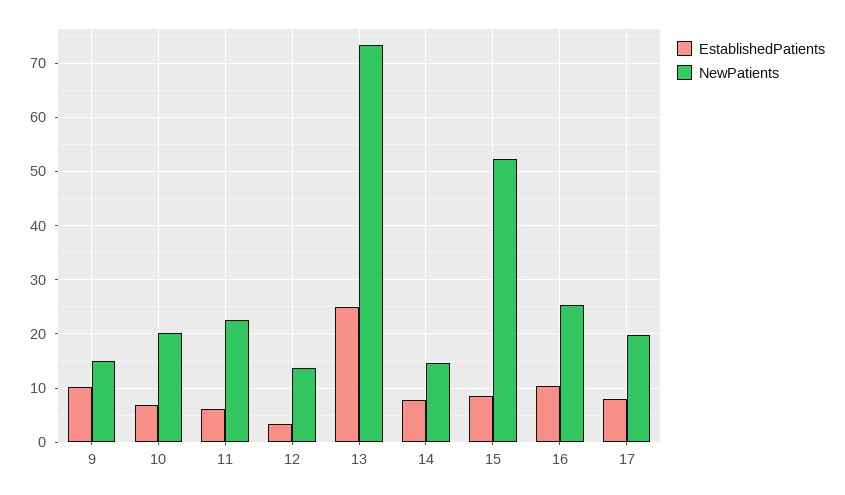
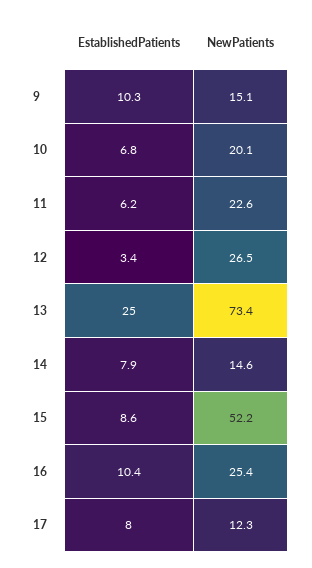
  {
    "EstablishedPatients": {
      "9": 10.3,
      "10": 6.8,
      "11": 6.2,
      "12": 3.4,
      "13": 25,
      "14": 7.9,
      "15": 8.6,
      "16": 10.4,
      "17": 8
    },
    "NewPatients": {
      "9": 15.1,
      "10": 20.1,
      "11": 22.6,
-     "12": 14,
+     "12": 26.5,
      "13": 73.4,
      "14": 14.6,
      "15": 52.2,
      "16": 25.4,
-     "17": 20
+     "17": 12.3
    }
  }

